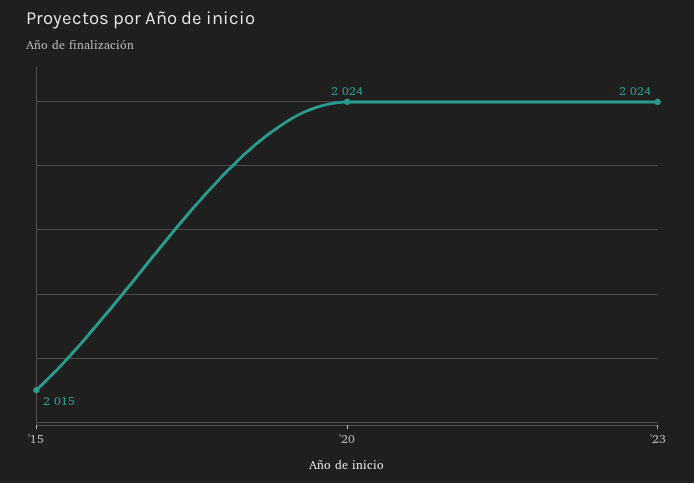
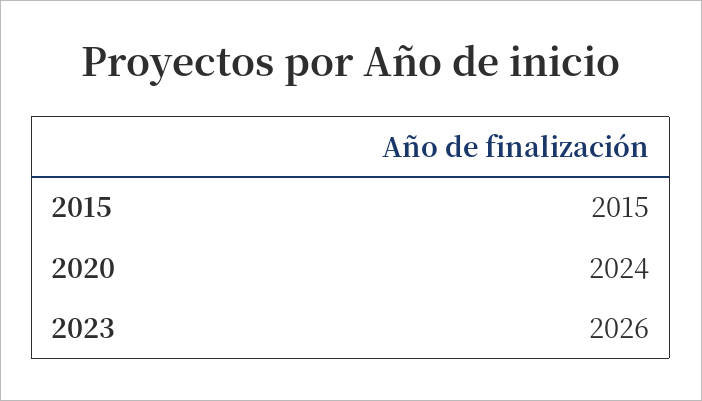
  {
    "'15": 2015,
    "'20": 2024,
-   "'23": 2024
+   "'23": 2026
  }

